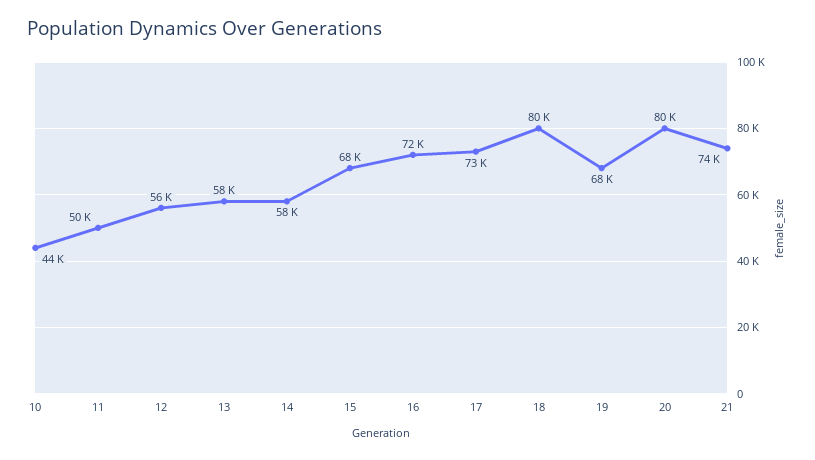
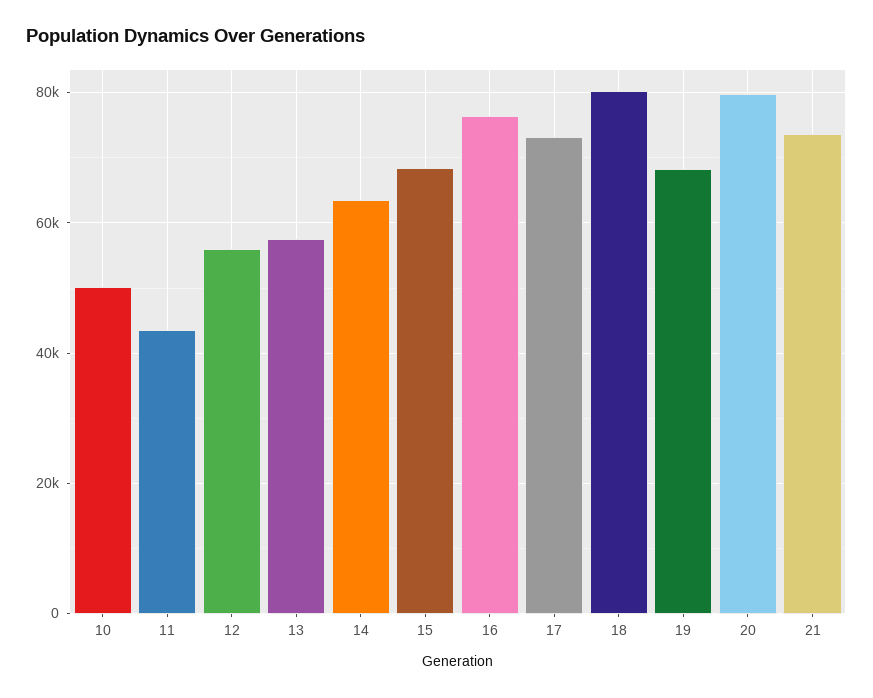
  {
-   "10": 44000,
+   "10": 50000,
-   "11": 50000,
+   "11": 44000,
    "12": 56000,
    "13": 58000,
-   "14": 58000,
+   "14": 64000,
    "15": 68000,
-   "16": 72000,
+   "16": 76000,
    "17": 73000,
    "18": 80000,
    "19": 68000,
    "20": 80000,
    "21": 74000
  }

